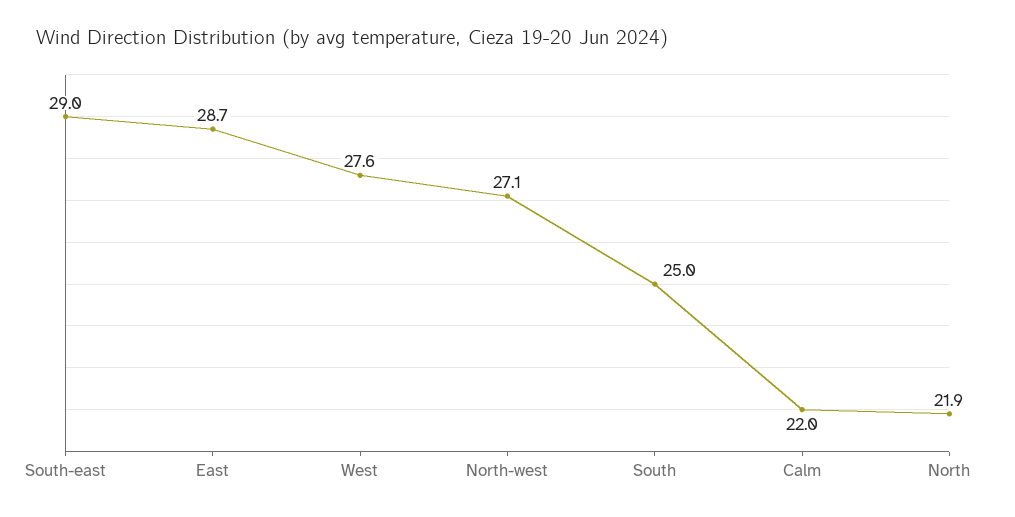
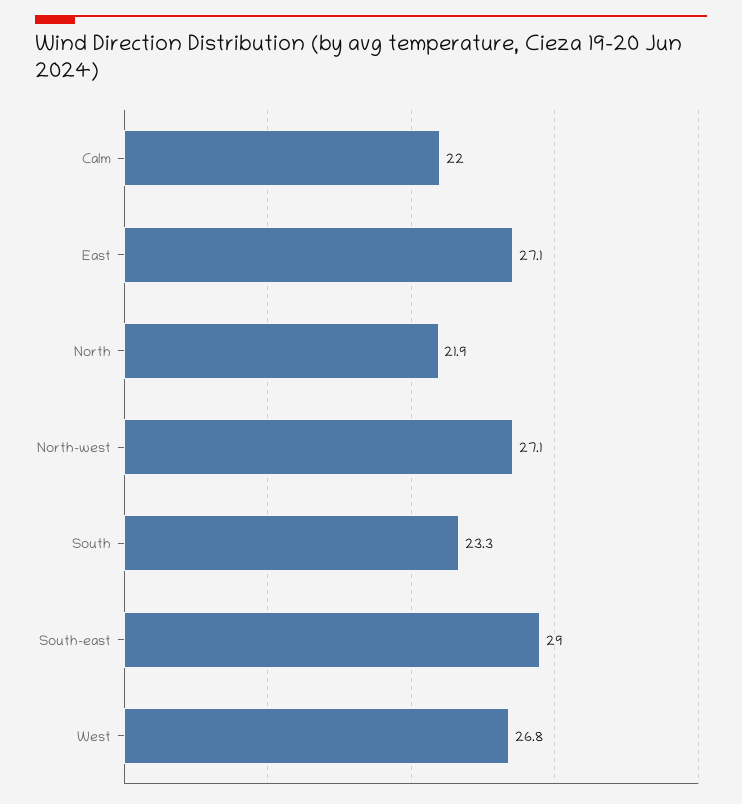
  {
    "South-east": 29,
-   "East": 28.7,
+   "East": 27.1,
-   "West": 27.6,
+   "West": 26.8,
    "North-west": 27.1,
-   "South": 25,
+   "South": 23.3,
    "Calm": 22,
    "North": 21.9
  }

